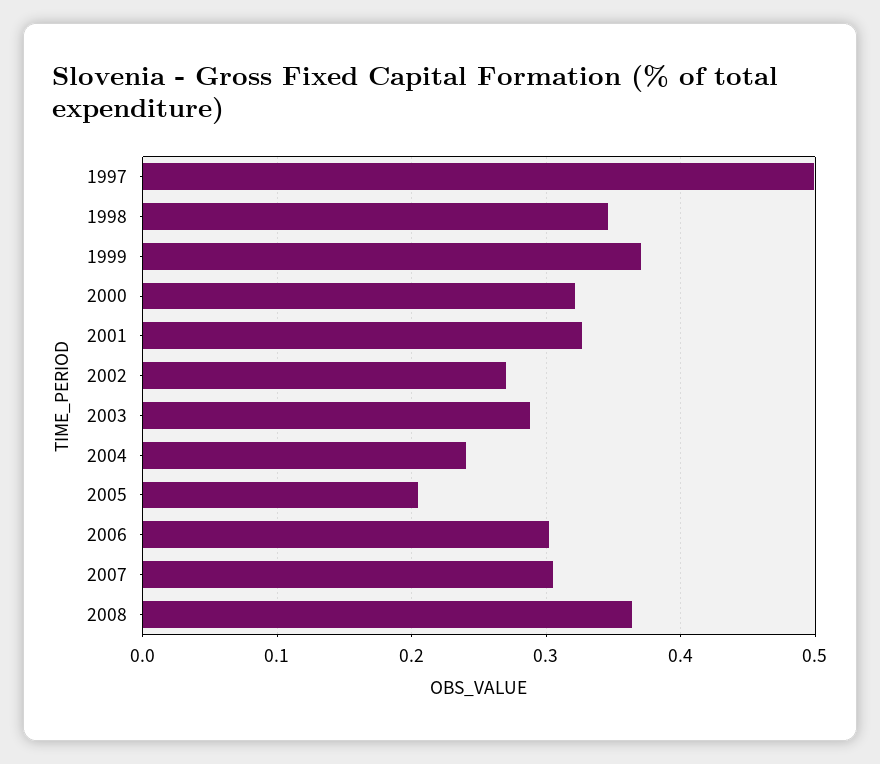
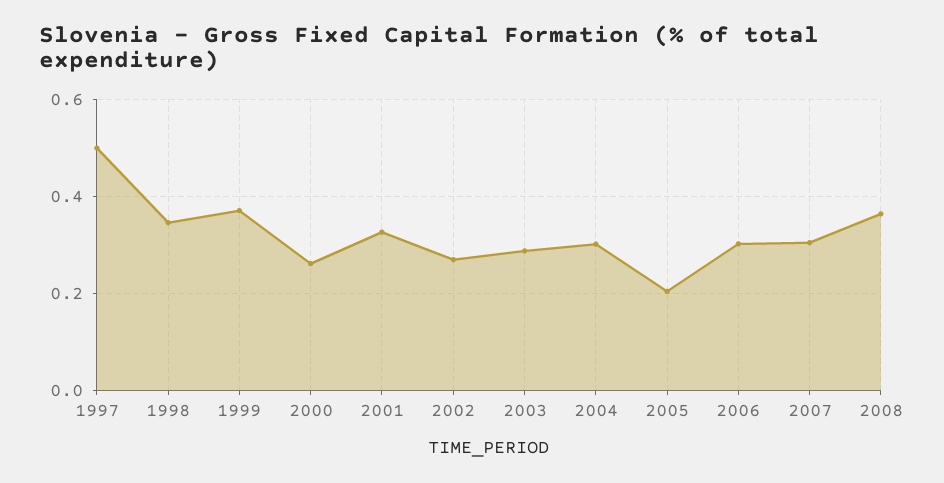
  {
    "1997": 0.5,
    "1998": 0.35,
    "1999": 0.37,
-   "2000": 0.32,
+   "2000": 0.26,
    "2001": 0.33,
    "2002": 0.27,
    "2003": 0.29,
-   "2004": 0.24,
+   "2004": 0.3,
    "2005": 0.2,
    "2006": 0.3,
    "2007": 0.3,
    "2008": 0.36
  }

